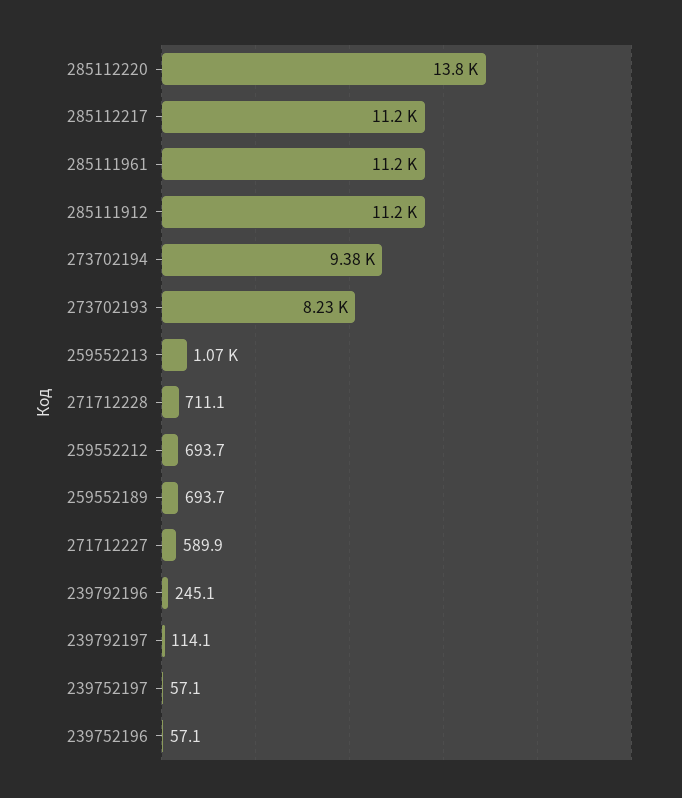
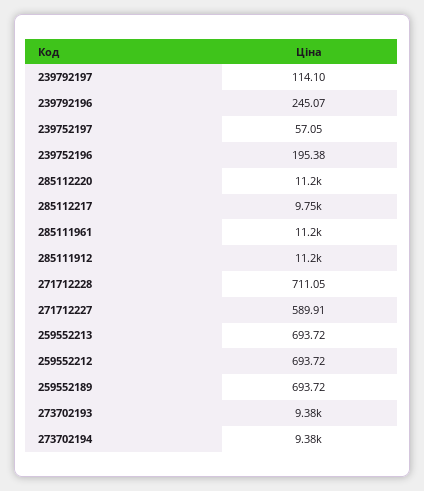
  {
-   "285112220": 13800,
+   "285112220": 11200,
-   "285112217": 11200,
+   "285112217": 9750,
    "285111961": 11200,
    "285111912": 11200,
    "273702194": 9380,
-   "273702193": 8230,
+   "273702193": 9380,
-   "259552213": 1070,
+   "259552213": 693.72,
    "271712228": 711.05,
    "259552212": 693.72,
    "259552189": 693.72,
    "271712227": 589.91,
    "239792196": 245.07,
    "239792197": 114.1,
    "239752197": 57.05,
-   "239752196": 57.1
+   "239752196": 195.38
  }

